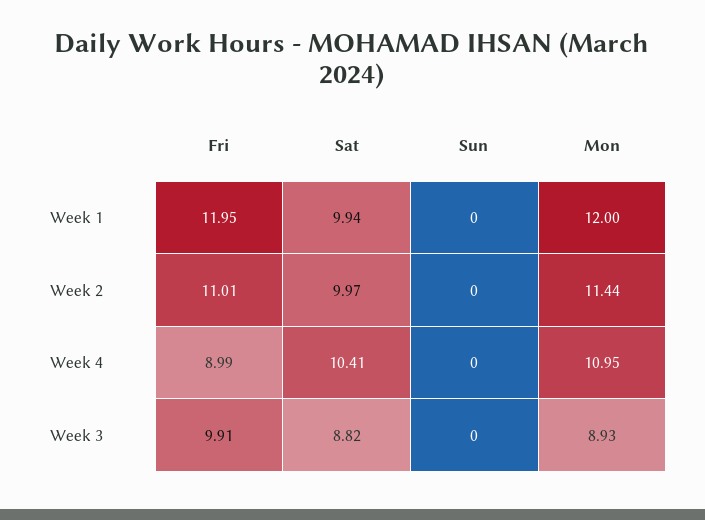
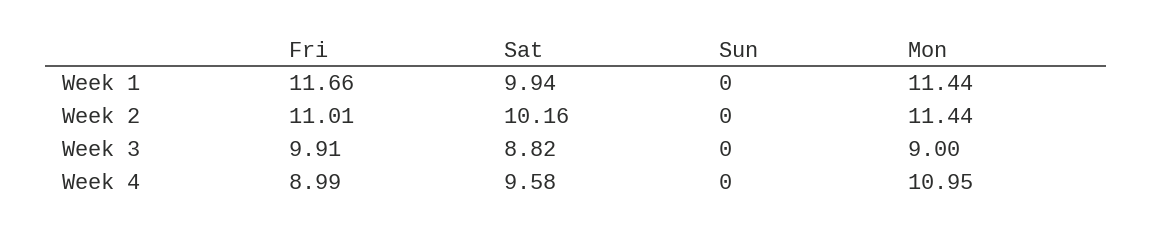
  {
    "Fri": {
-     "Week 1": 11.95,
+     "Week 1": 11.66,
      "Week 2": 11.01,
      "Week 4": 8.99,
      "Week 3": 9.91
    },
    "Sat": {
      "Week 1": 9.94,
-     "Week 2": 9.97,
+     "Week 2": 10.16,
-     "Week 4": 10.41,
+     "Week 4": 9.58,
      "Week 3": 8.82
    },
    "Sun": {
      "Week 1": 0,
      "Week 2": 0,
      "Week 4": 0,
      "Week 3": 0
    },
    "Mon": {
-     "Week 1": 12,
+     "Week 1": 11.44,
      "Week 2": 11.44,
      "Week 4": 10.95,
-     "Week 3": 8.93
+     "Week 3": 9
    }
  }

